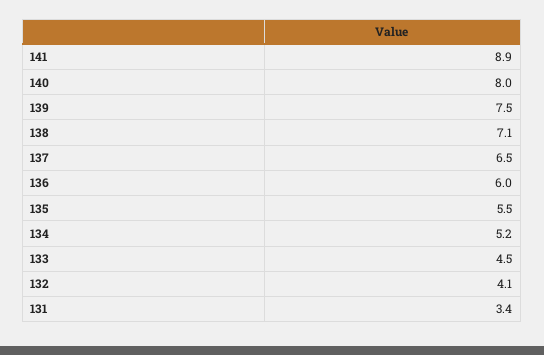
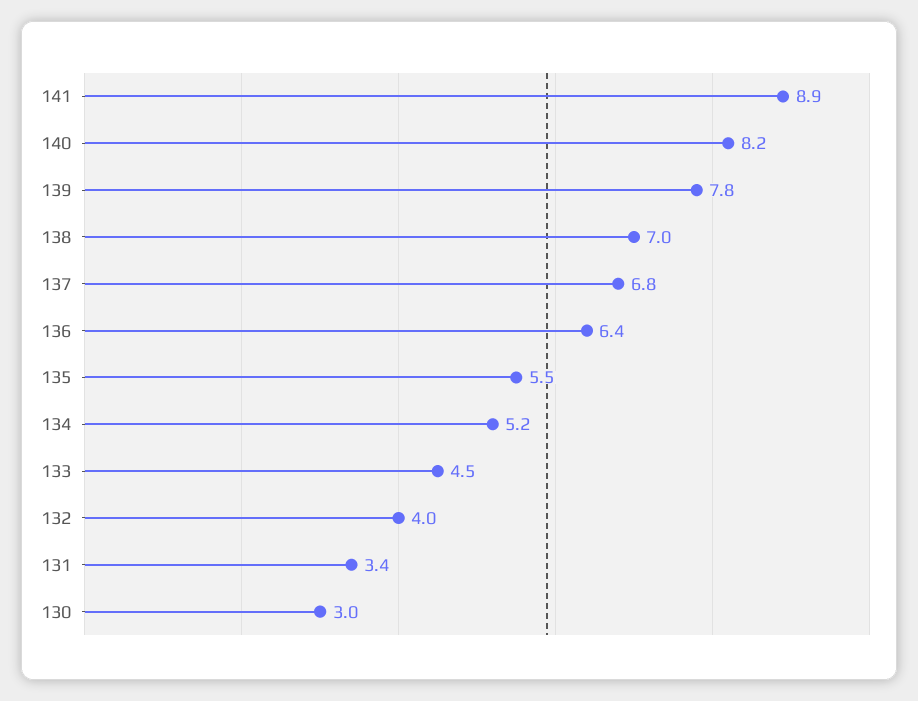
  {
    "141": 8.9,
-   "140": 8,
+   "140": 8.2,
-   "139": 7.5,
+   "139": 7.8,
-   "138": 7.1,
+   "138": 7,
-   "137": 6.5,
+   "137": 6.8,
-   "136": 6,
+   "136": 6.4,
    "135": 5.5,
    "134": 5.2,
    "133": 4.5,
-   "132": 4.1,
+   "132": 4,
-   "131": 3.4
+   "131": 3.4,
+   "130": 3
  }

